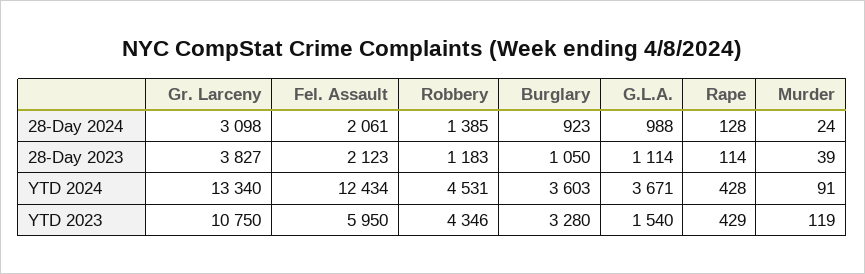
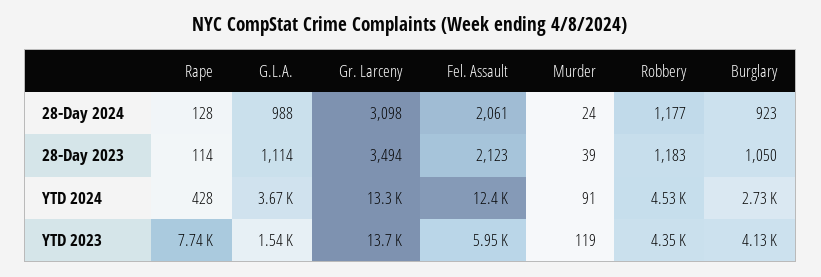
  {
    "Gr. Larceny": {
      "28-Day 2024": 3098,
-     "28-Day 2023": 3827,
+     "28-Day 2023": 3494,
      "YTD 2024": 13340,
-     "YTD 2023": 10750
+     "YTD 2023": 13700
    },
    "Fel. Assault": {
      "28-Day 2024": 2061,
      "28-Day 2023": 2123,
      "YTD 2024": 12434,
      "YTD 2023": 5950
    },
    "Robbery": {
-     "28-Day 2024": 1385,
+     "28-Day 2024": 1177,
      "28-Day 2023": 1183,
      "YTD 2024": 4531,
      "YTD 2023": 4346
    },
    "Burglary": {
      "28-Day 2024": 923,
      "28-Day 2023": 1050,
-     "YTD 2024": 3603,
+     "YTD 2024": 2730,
-     "YTD 2023": 3280
+     "YTD 2023": 4130
    },
    "G.L.A.": {
      "28-Day 2024": 988,
      "28-Day 2023": 1114,
      "YTD 2024": 3671,
      "YTD 2023": 1540
    },
    "Rape": {
      "28-Day 2024": 128,
      "28-Day 2023": 114,
      "YTD 2024": 428,
-     "YTD 2023": 429
+     "YTD 2023": 7740
    },
    "Murder": {
      "28-Day 2024": 24,
      "28-Day 2023": 39,
      "YTD 2024": 91,
      "YTD 2023": 119
    }
  }

